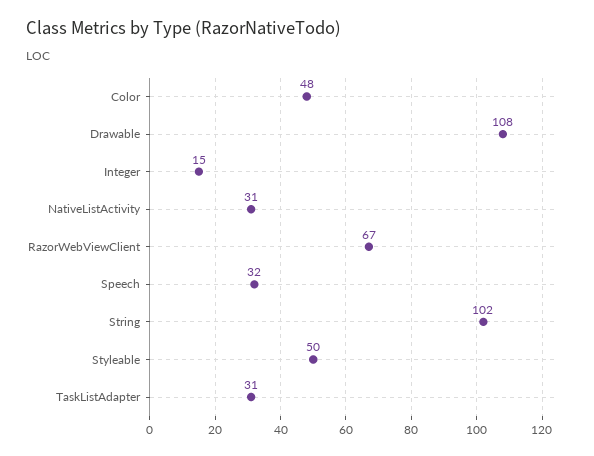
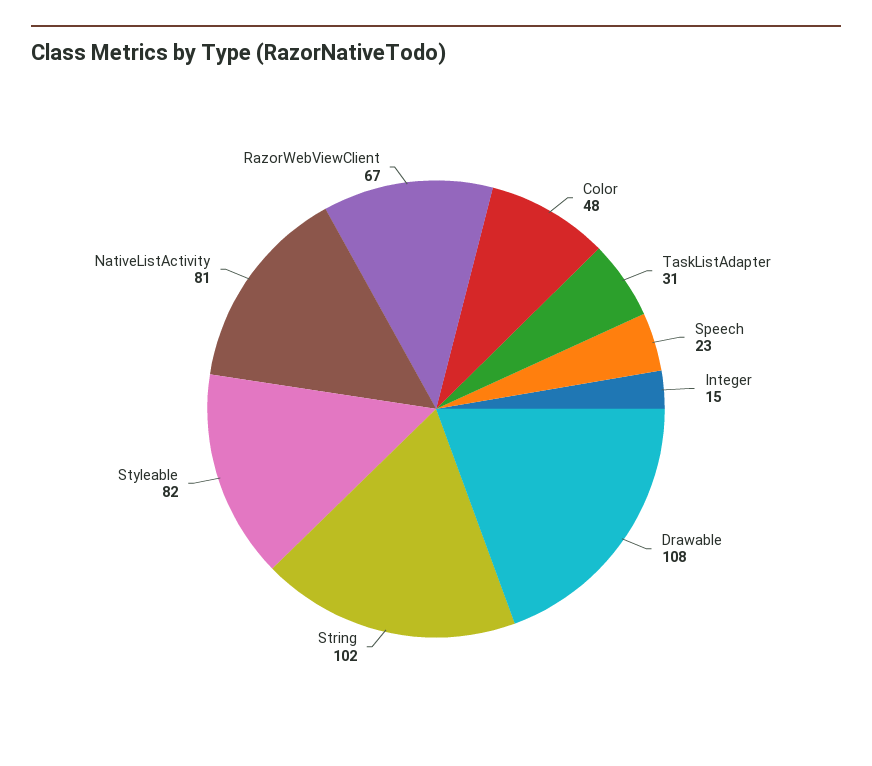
  {
    "Color": 48,
    "Drawable": 108,
    "Integer": 15,
-   "NativeListActivity": 31,
+   "NativeListActivity": 81,
    "RazorWebViewClient": 67,
-   "Speech": 32,
+   "Speech": 23,
    "String": 102,
-   "Styleable": 50,
+   "Styleable": 82,
    "TaskListAdapter": 31
  }

